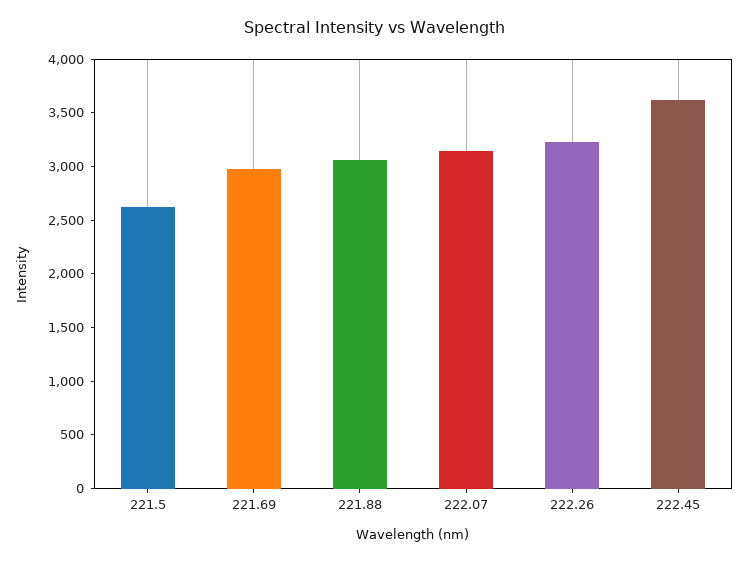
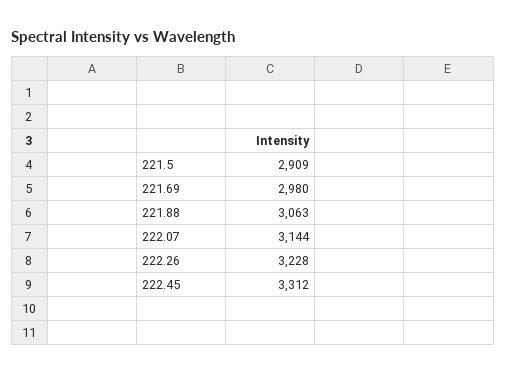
  {
-   "221.5": 2600,
+   "221.5": 2909,
    "221.69": 2980,
    "221.88": 3063,
    "222.07": 3144,
    "222.26": 3228,
-   "222.45": 3600
+   "222.45": 3312
  }

